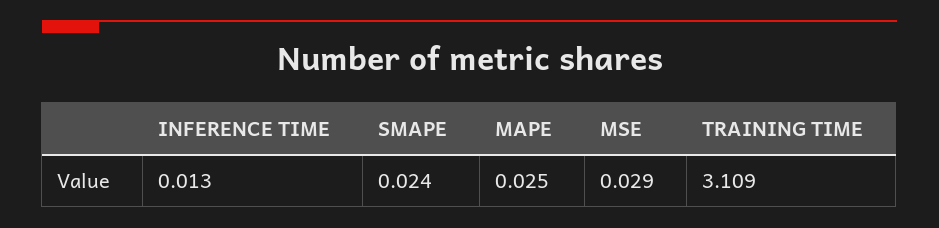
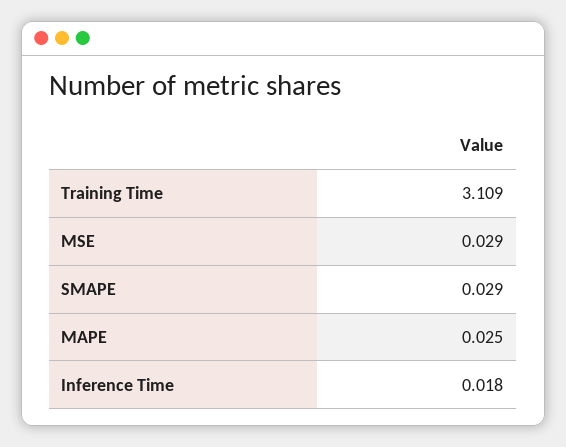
  {
-   "INFERENCE TIME": 0.013,
+   "INFERENCE TIME": 0.018,
-   "SMAPE": 0.024,
+   "SMAPE": 0.029,
    "MAPE": 0.025,
    "MSE": 0.029,
    "TRAINING TIME": 3.109
  }

